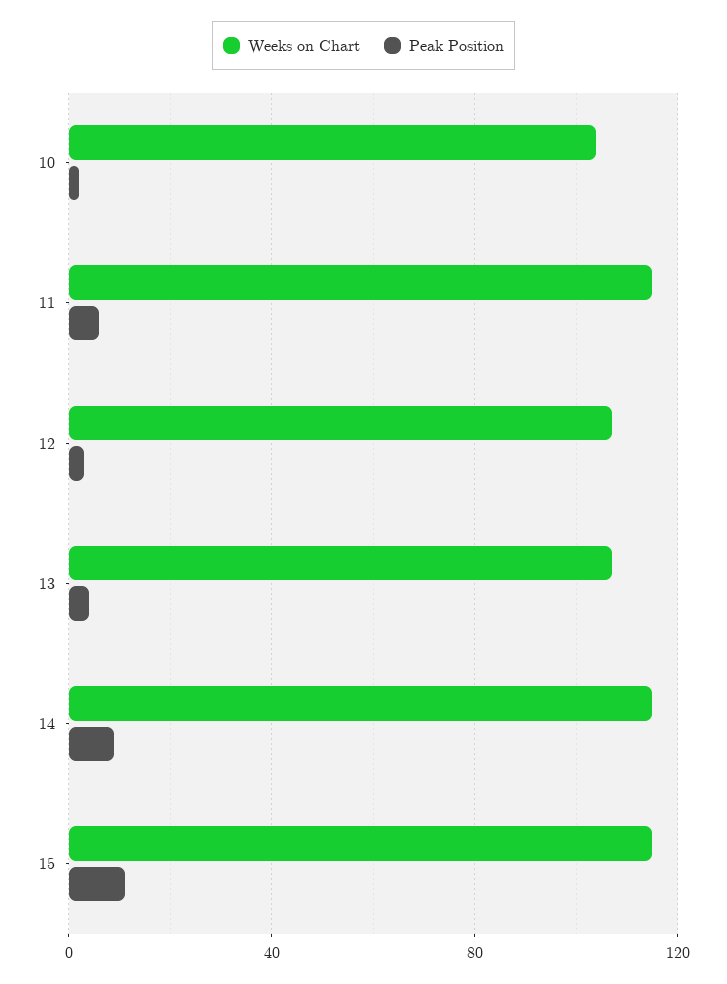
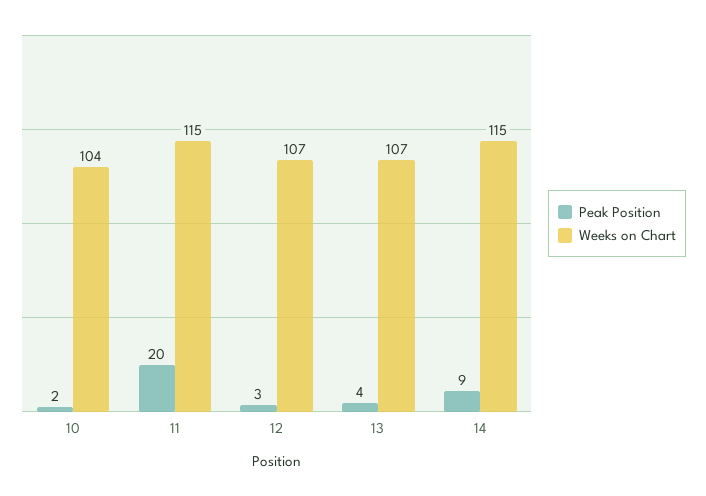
  {
    "Weeks on Chart": {
      "10": 104,
      "11": 115,
      "12": 107,
      "13": 107,
-     "14": 115,
+     "14": 115
-     "15": 115
    },
    "Peak Position": {
      "10": 2,
-     "11": 5,
+     "11": 20,
      "12": 3,
      "13": 4,
-     "14": 9,
+     "14": 9
-     "15": 10
    }
  }

